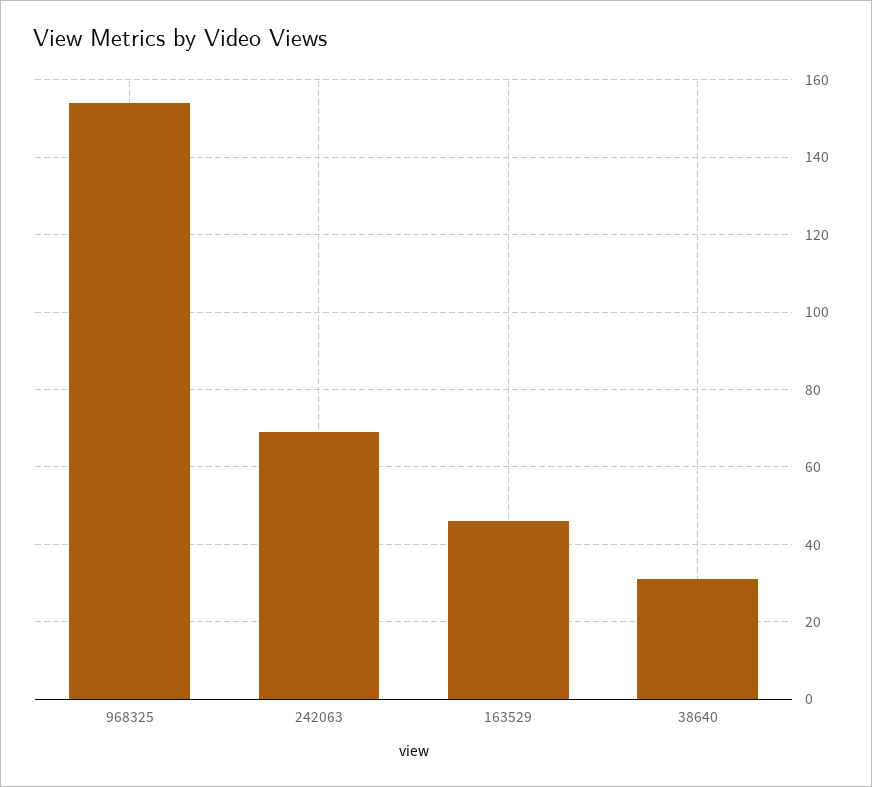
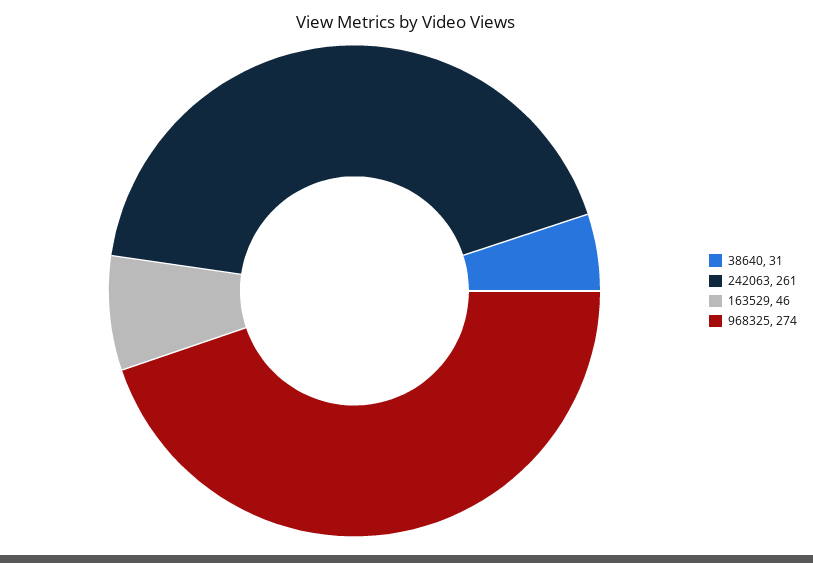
  {
-   "968325": 155,
+   "968325": 274,
-   "242063": 70,
+   "242063": 261,
    "163529": 46,
    "38640": 31
  }

